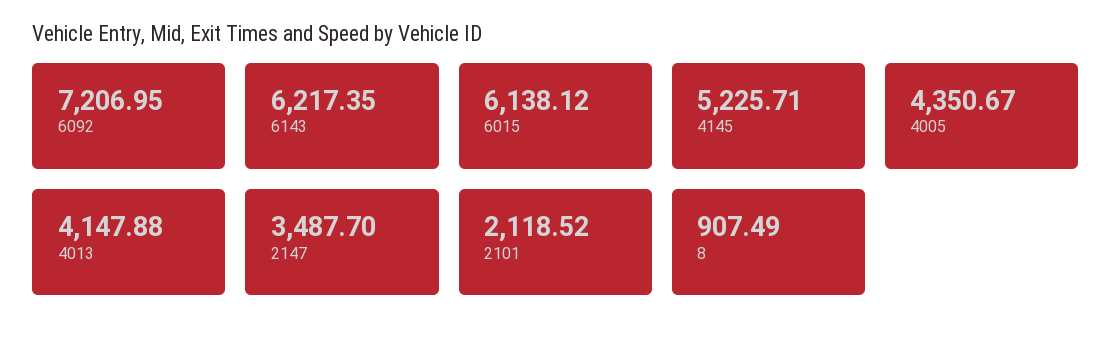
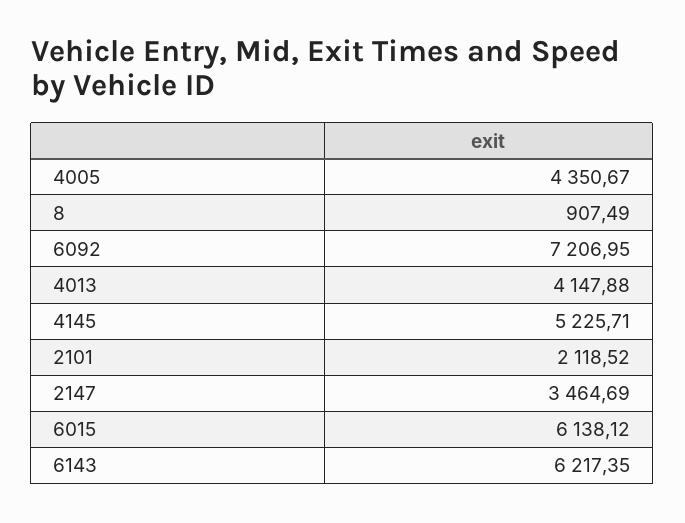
  {
    "6092": 7206.95,
    "6143": 6217.35,
    "6015": 6138.12,
    "4145": 5225.71,
    "4005": 4350.67,
    "4013": 4147.88,
-   "2147": 3487.7,
+   "2147": 3464.69,
    "2101": 2118.52,
    "8": 907.49
  }

